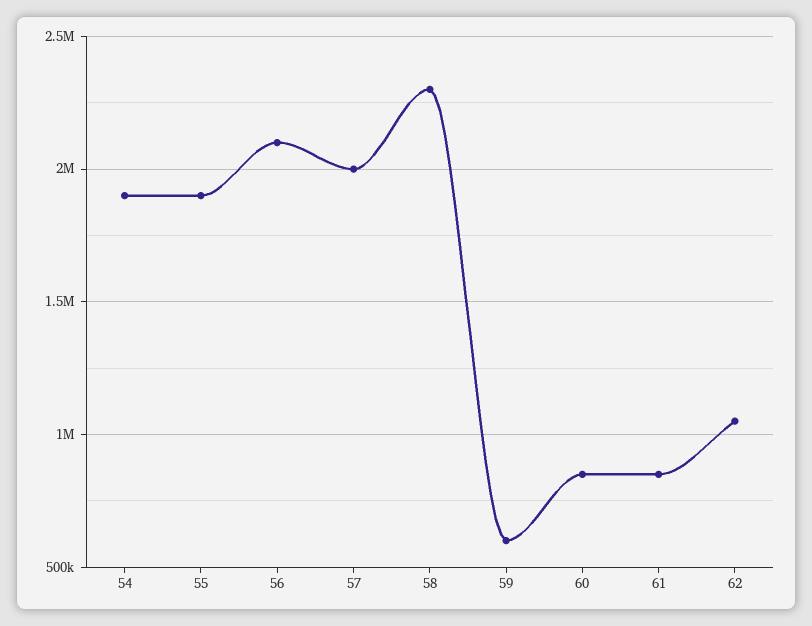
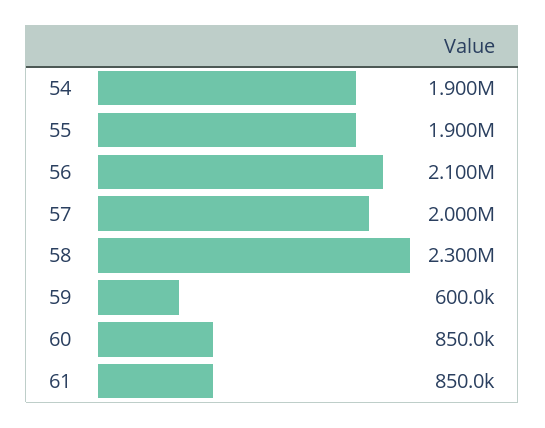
  {
    "54": 1900000,
    "55": 1900000,
    "56": 2100000,
    "57": 2000000,
    "58": 2300000,
    "59": 600000,
    "60": 850000,
-   "61": 850000,
+   "61": 850000
-   "62": 1050000
  }

